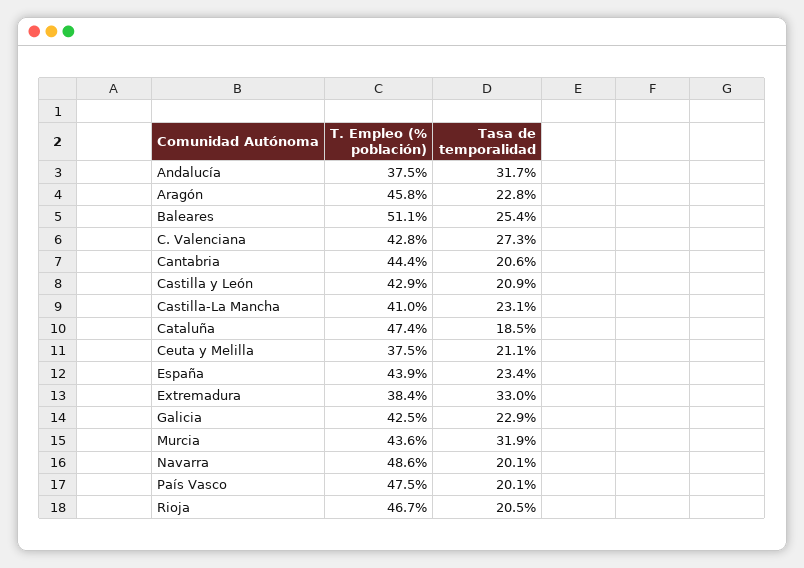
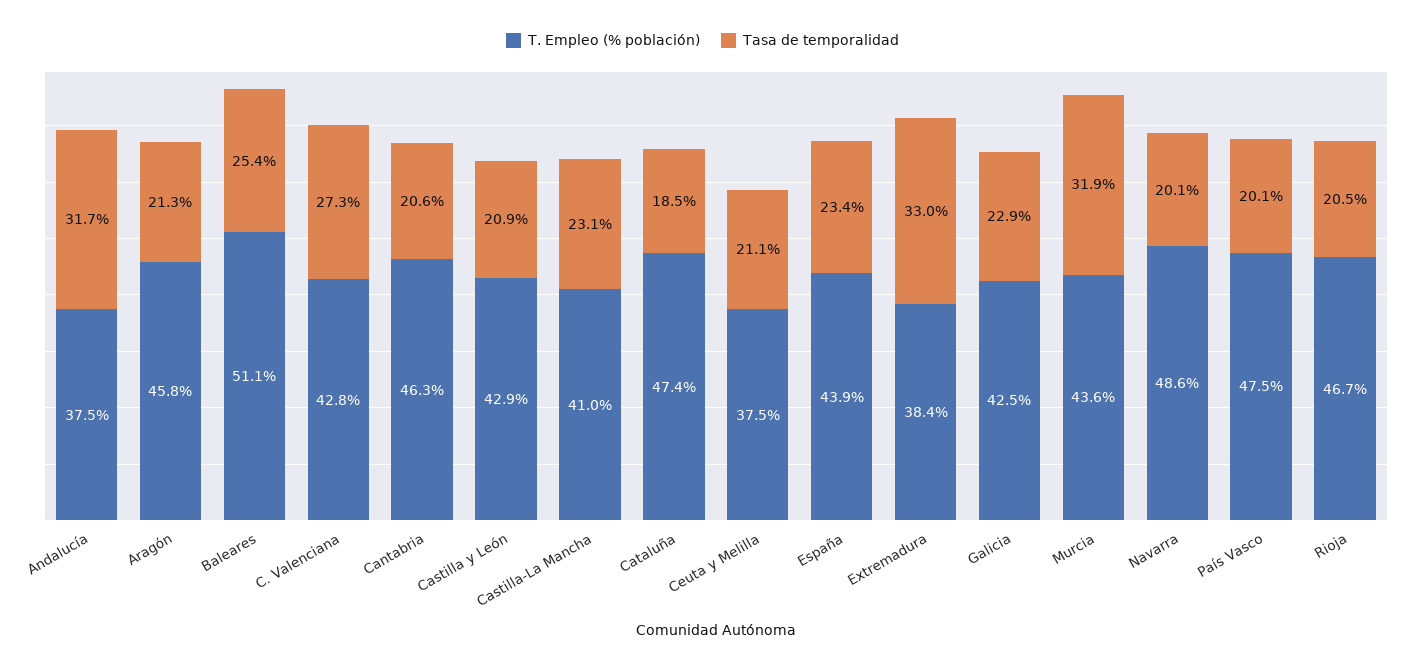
  {
    "T. Empleo (% población)": {
      "Andalucía": 37.5,
      "Aragón": 45.8,
      "Baleares": 51.1,
      "C. Valenciana": 42.8,
-     "Cantabria": 44.4,
+     "Cantabria": 46.3,
      "Castilla y León": 42.9,
      "Castilla-La Mancha": 41,
      "Cataluña": 47.4,
      "Ceuta y Melilla": 37.5,
      "España": 43.9,
      "Extremadura": 38.4,
      "Galicia": 42.5,
      "Murcia": 43.6,
      "Navarra": 48.6,
      "País Vasco": 47.5,
      "Rioja": 46.7
    },
    "Tasa de temporalidad": {
      "Andalucía": 31.7,
-     "Aragón": 22.8,
+     "Aragón": 21.3,
      "Baleares": 25.4,
      "C. Valenciana": 27.3,
      "Cantabria": 20.6,
      "Castilla y León": 20.9,
      "Castilla-La Mancha": 23.1,
      "Cataluña": 18.5,
      "Ceuta y Melilla": 21.1,
      "España": 23.4,
      "Extremadura": 33,
      "Galicia": 22.9,
      "Murcia": 31.9,
      "Navarra": 20.1,
      "País Vasco": 20.1,
      "Rioja": 20.5
    }
  }

